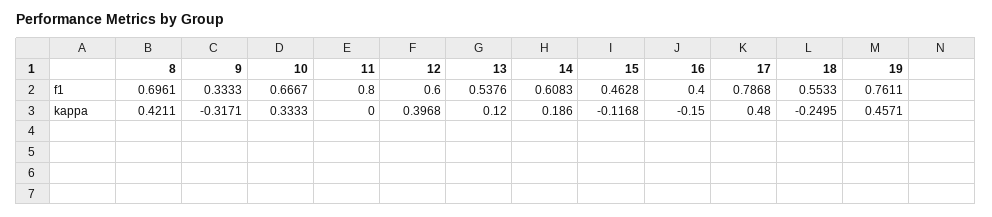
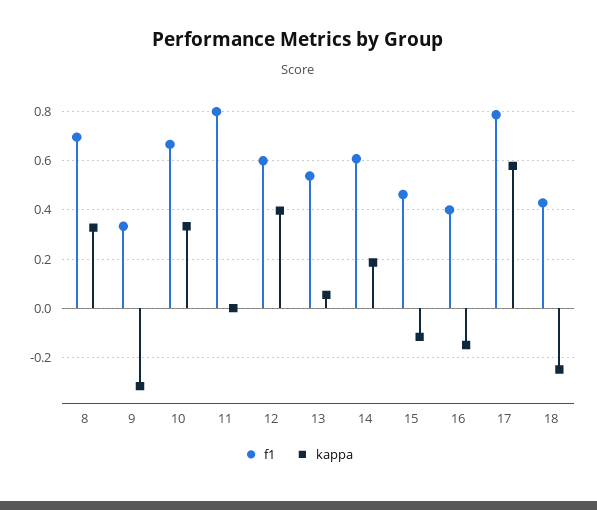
  {
    "f1": {
      "8": 0.6961,
      "9": 0.3333,
      "10": 0.6667,
      "11": 0.8,
      "12": 0.6,
      "13": 0.5376,
      "14": 0.6083,
      "15": 0.4628,
      "16": 0.4,
      "17": 0.7868,
-     "18": 0.5533,
+     "18": 0.425
-     "19": 0.7611
    },
    "kappa": {
-     "8": 0.4211,
+     "8": 0.325,
      "9": -0.3171,
      "10": 0.3333,
      "11": 0,
      "12": 0.3968,
-     "13": 0.12,
+     "13": 0.05,
      "14": 0.186,
      "15": -0.1168,
      "16": -0.15,
-     "17": 0.48,
+     "17": 0.575,
-     "18": -0.2495,
+     "18": -0.2495
-     "19": 0.4571
    }
  }

